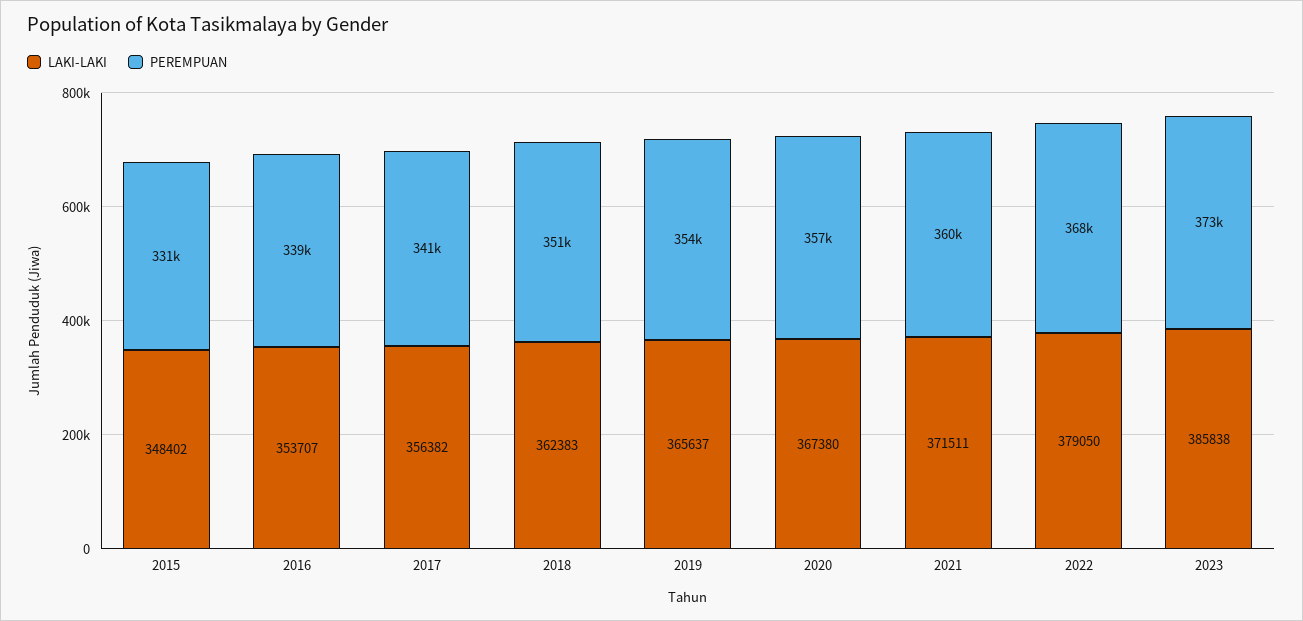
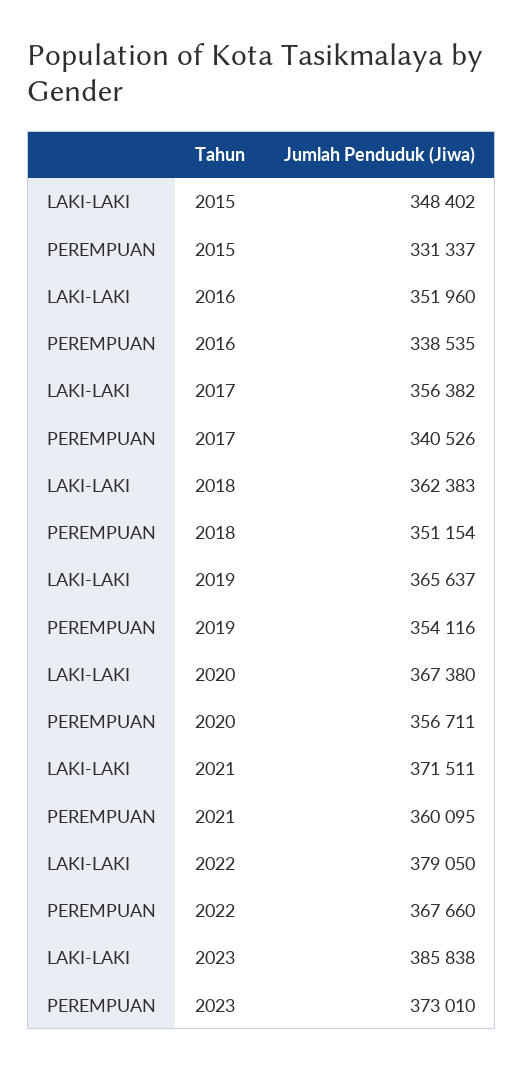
  {
    "LAKI-LAKI": {
      "2015": 348402,
-     "2016": 353707,
+     "2016": 351960,
      "2017": 356382,
      "2018": 362383,
      "2019": 365637,
      "2020": 367380,
      "2021": 371511,
      "2022": 379050,
      "2023": 385838
    },
    "PEREMPUAN": {
      "2015": 331337,
      "2016": 338535,
      "2017": 340526,
      "2018": 351154,
      "2019": 354116,
      "2020": 356711,
      "2021": 360095,
      "2022": 367660,
      "2023": 373010
    }
  }

